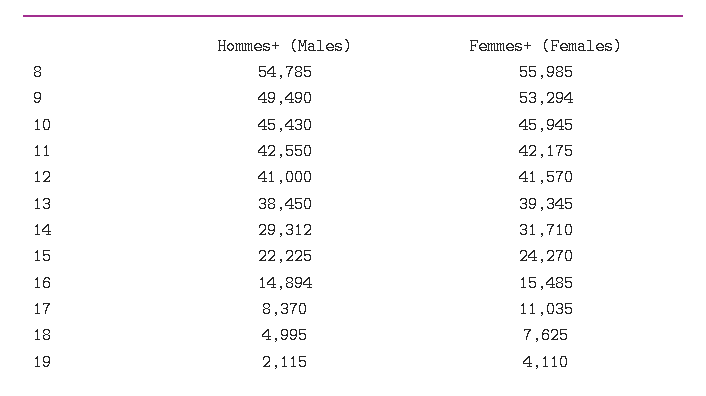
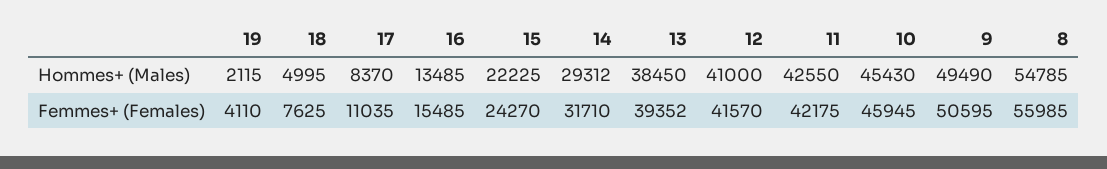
  {
    "Hommes+ (Males)": {
      "8": 54785,
      "9": 49490,
      "10": 45430,
      "11": 42550,
      "12": 41000,
      "13": 38450,
      "14": 29312,
      "15": 22225,
-     "16": 14894,
+     "16": 13485,
      "17": 8370,
      "18": 4995,
      "19": 2115
    },
    "Femmes+ (Females)": {
      "8": 55985,
-     "9": 53294,
+     "9": 50595,
      "10": 45945,
      "11": 42175,
      "12": 41570,
-     "13": 39345,
+     "13": 39352,
      "14": 31710,
      "15": 24270,
      "16": 15485,
      "17": 11035,
      "18": 7625,
      "19": 4110
    }
  }

